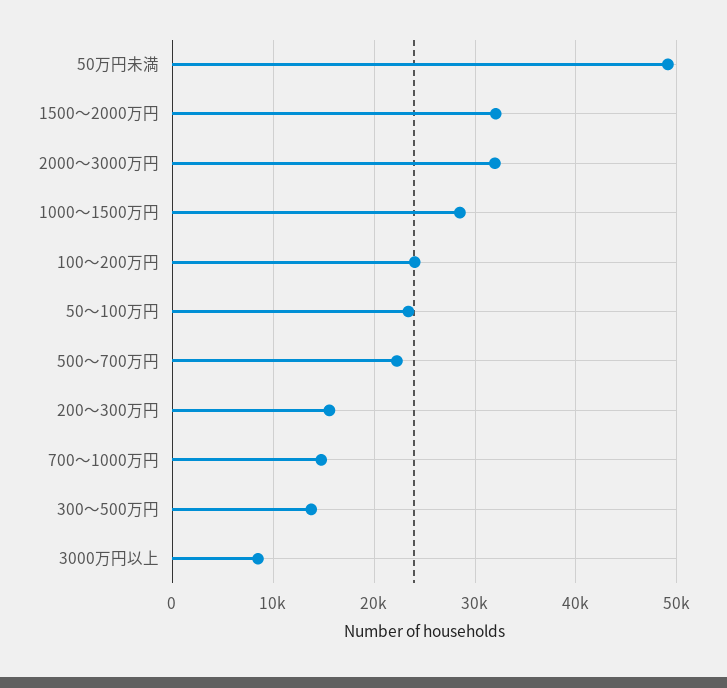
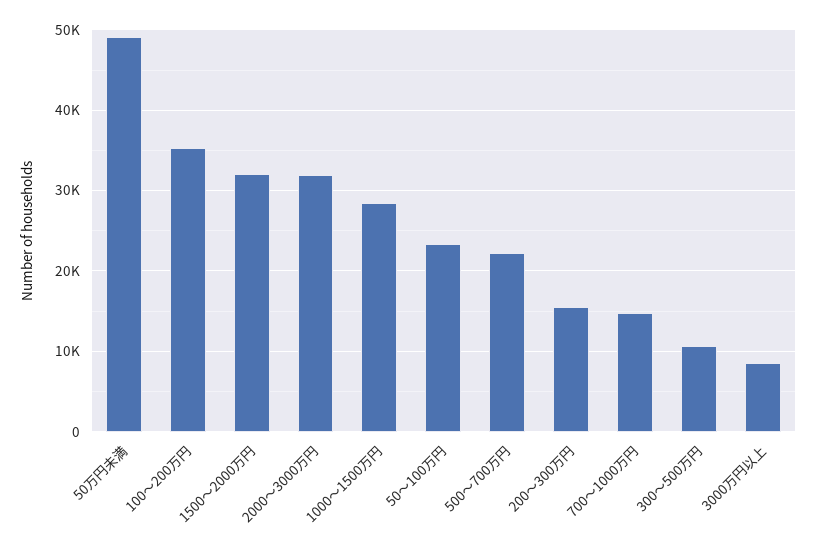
  {
    "50万円未満": 49000,
    "1500～2000万円": 32000,
    "2000～3000万円": 32000,
    "1000～1500万円": 29000,
-   "100～200万円": 24000,
+   "100～200万円": 35000,
    "50～100万円": 23000,
    "500～700万円": 22000,
    "200～300万円": 16000,
    "700～1000万円": 15000,
-   "300～500万円": 14000,
+   "300～500万円": 11000,
    "3000万円以上": 8000
  }

